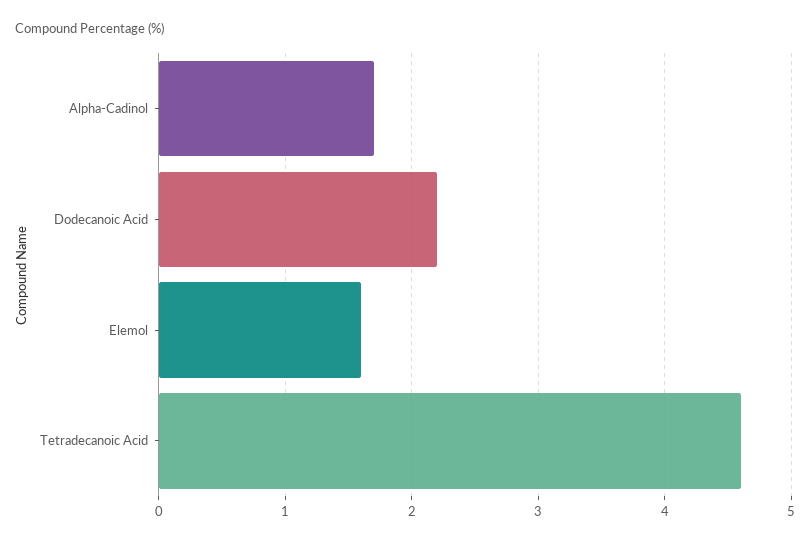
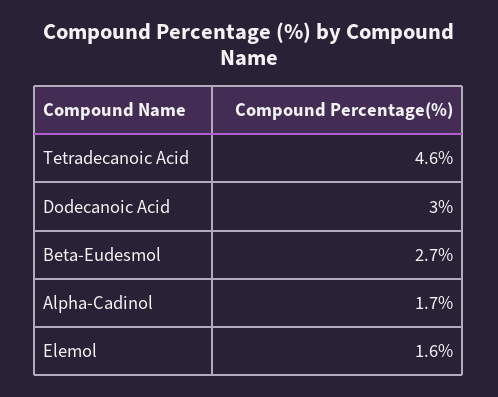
  {
    "Alpha-Cadinol": 1.7,
-   "Dodecanoic Acid": 2.2,
+   "Dodecanoic Acid": 3,
    "Elemol": 1.6,
-   "Tetradecanoic Acid": 4.6
+   "Tetradecanoic Acid": 4.6,
+   "Beta-Eudesmol": 2.7
  }

